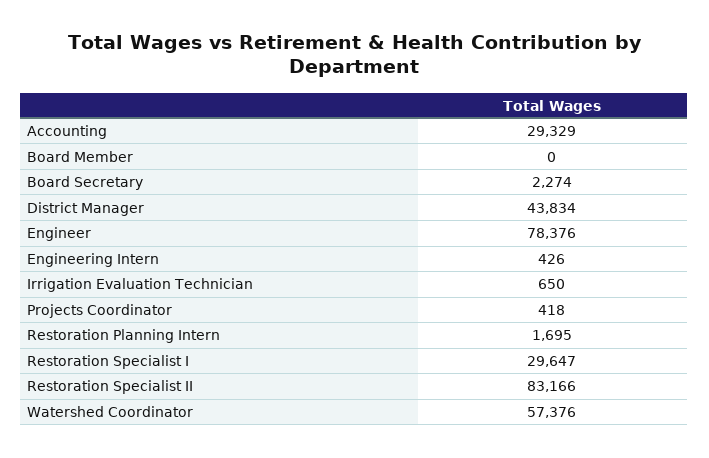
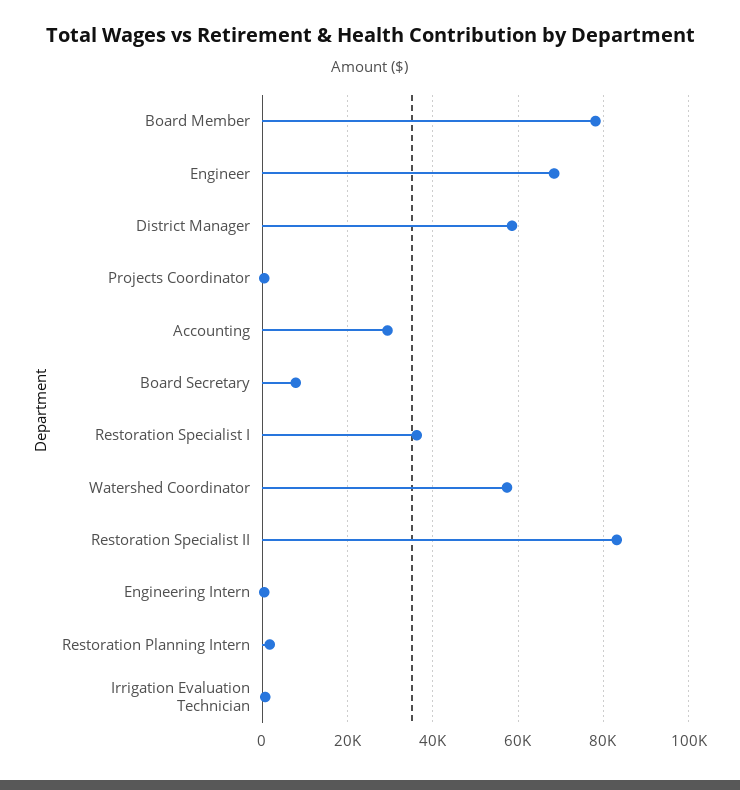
  {
    "Accounting": 29329,
-   "Board Member": 0,
+   "Board Member": 78000,
-   "Board Secretary": 2274,
+   "Board Secretary": 8000,
-   "District Manager": 43834,
+   "District Manager": 58000,
-   "Engineer": 78376,
+   "Engineer": 68000,
    "Engineering Intern": 426,
    "Irrigation Evaluation Technician": 650,
    "Projects Coordinator": 418,
    "Restoration Planning Intern": 1695,
-   "Restoration Specialist I": 29647,
+   "Restoration Specialist I": 36000,
    "Restoration Specialist II": 83166,
    "Watershed Coordinator": 57376
  }

